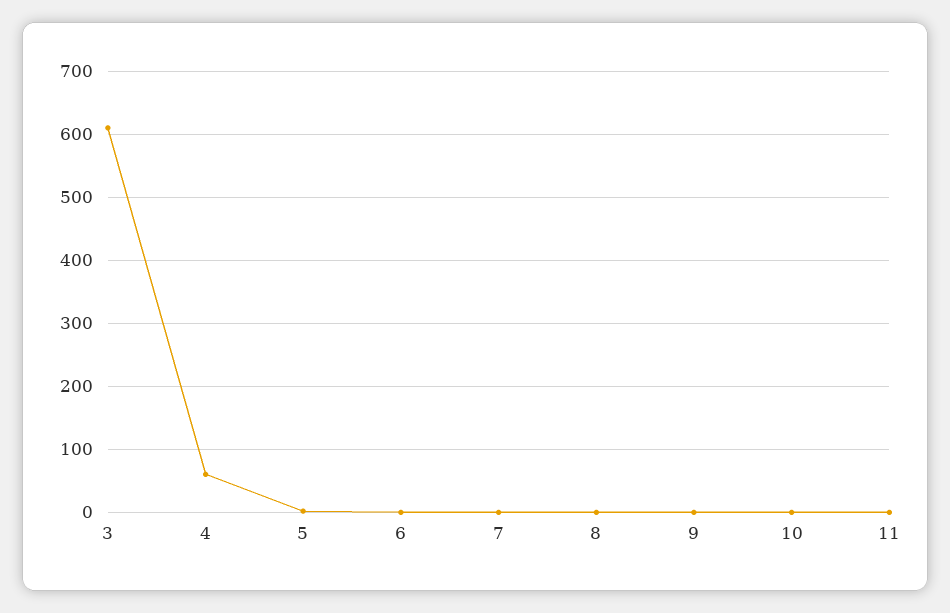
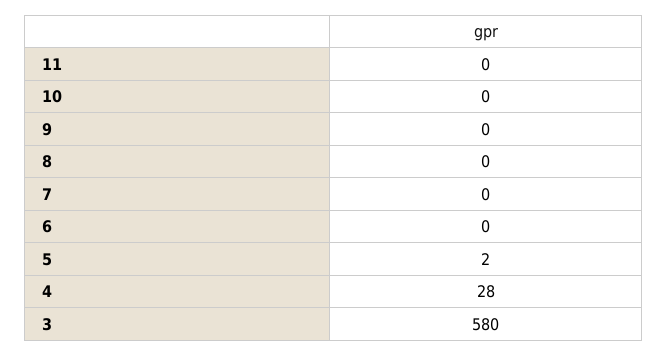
  {
-   "3": 610,
+   "3": 580,
-   "4": 60,
+   "4": 28,
    "5": 2,
    "6": 0,
    "7": 0,
    "8": 0,
    "9": 0,
    "10": 0,
    "11": 0
  }

